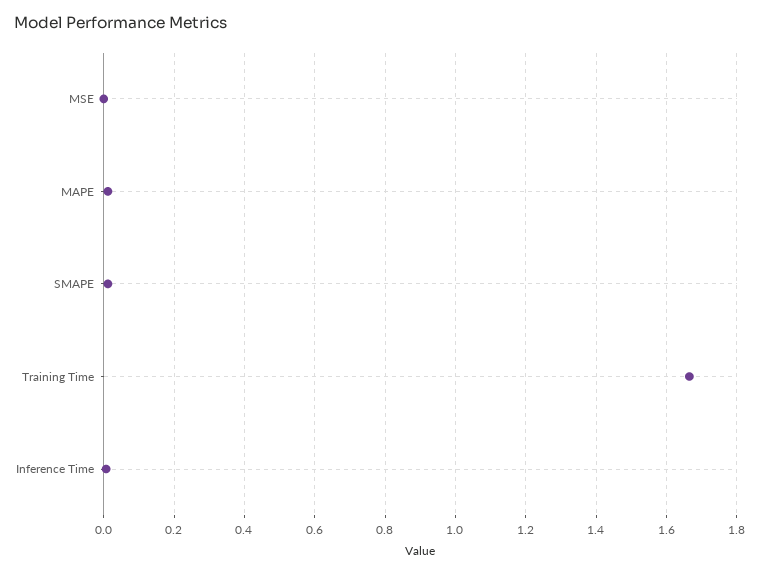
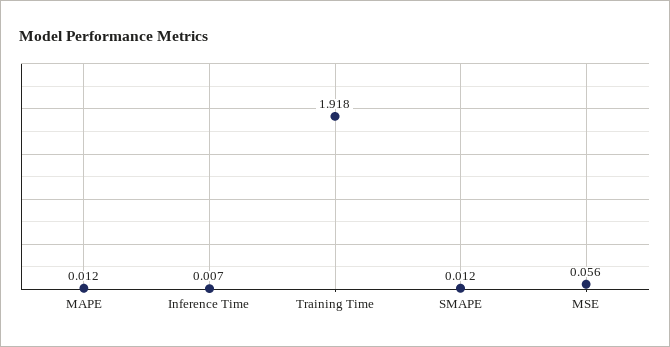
  {
-   "MSE": 0,
+   "MSE": 0.056,
    "MAPE": 0.012,
    "SMAPE": 0.012,
-   "Training Time": 1.66,
+   "Training Time": 1.918,
    "Inference Time": 0.007
  }

